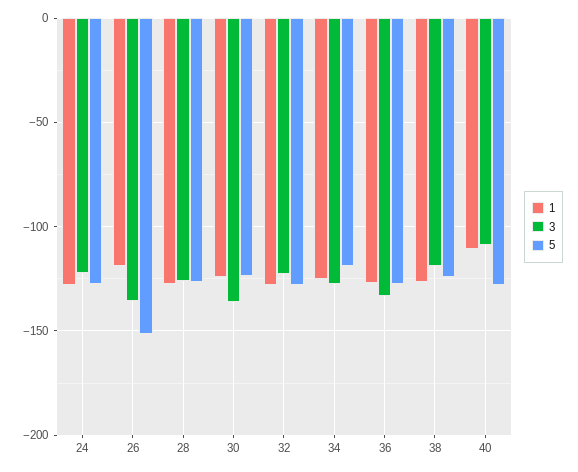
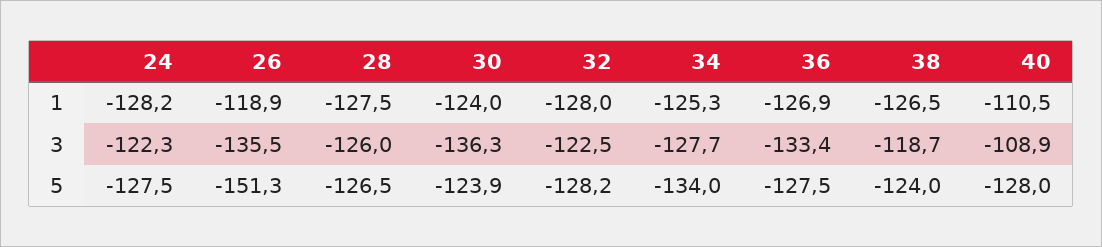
  {
    "1": {
      "24": -128.2,
      "26": -118.9,
      "28": -127.5,
      "30": -124,
      "32": -128,
      "34": -125.3,
      "36": -126.9,
      "38": -126.5,
      "40": -110.5
    },
    "3": {
      "24": -122.3,
      "26": -135.5,
      "28": -126,
      "30": -136.3,
      "32": -122.5,
      "34": -127.7,
      "36": -133.4,
      "38": -118.7,
      "40": -108.9
    },
    "5": {
      "24": -127.5,
      "26": -151.3,
      "28": -126.5,
      "30": -123.9,
      "32": -128.2,
-     "34": -120,
+     "34": -134,
      "36": -127.5,
      "38": -124,
      "40": -128
    }
  }

